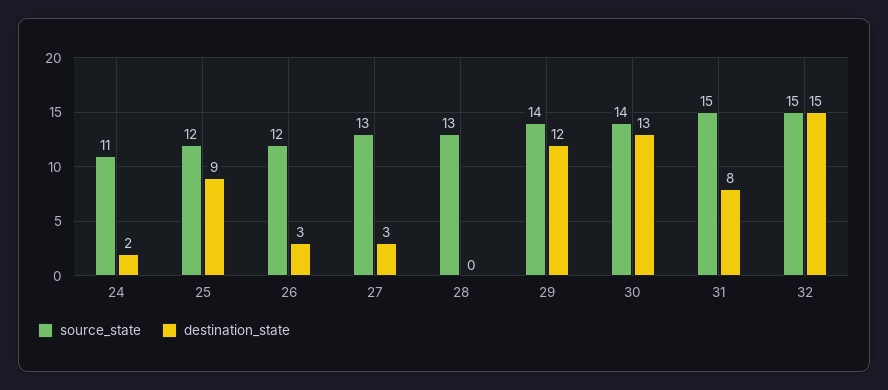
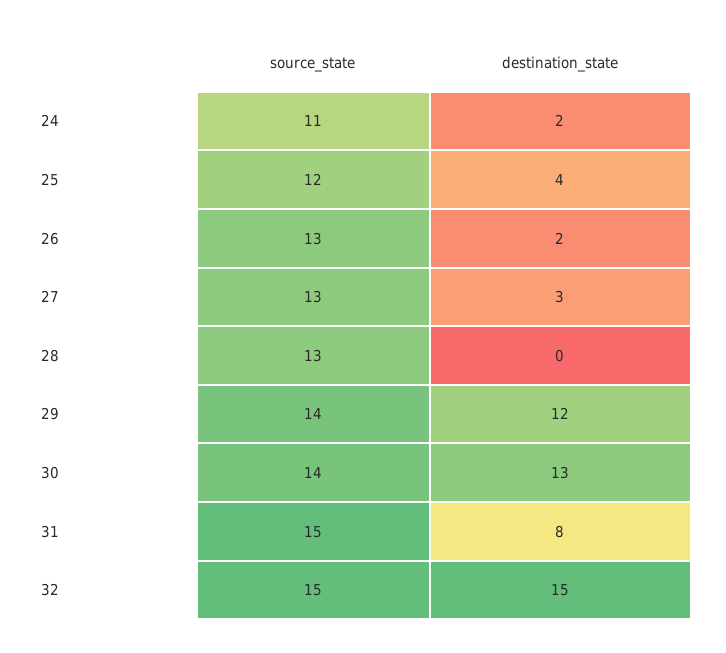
  {
    "source_state": {
      "24": 11,
      "25": 12,
-     "26": 12,
+     "26": 13,
      "27": 13,
      "28": 13,
      "29": 14,
      "30": 14,
      "31": 15,
      "32": 15
    },
    "destination_state": {
      "24": 2,
-     "25": 9,
+     "25": 4,
-     "26": 3,
+     "26": 2,
      "27": 3,
      "28": 0,
      "29": 12,
      "30": 13,
      "31": 8,
      "32": 15
    }
  }

